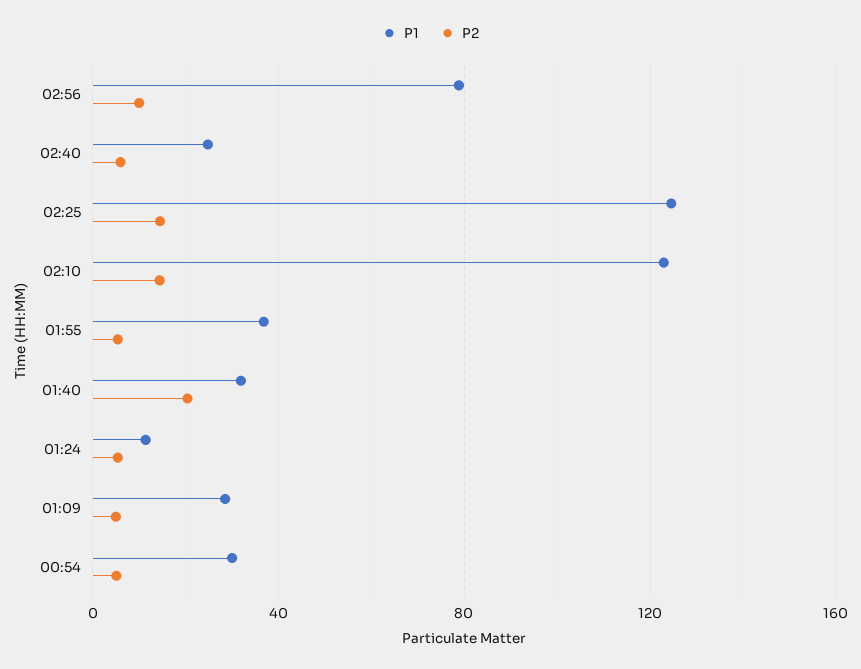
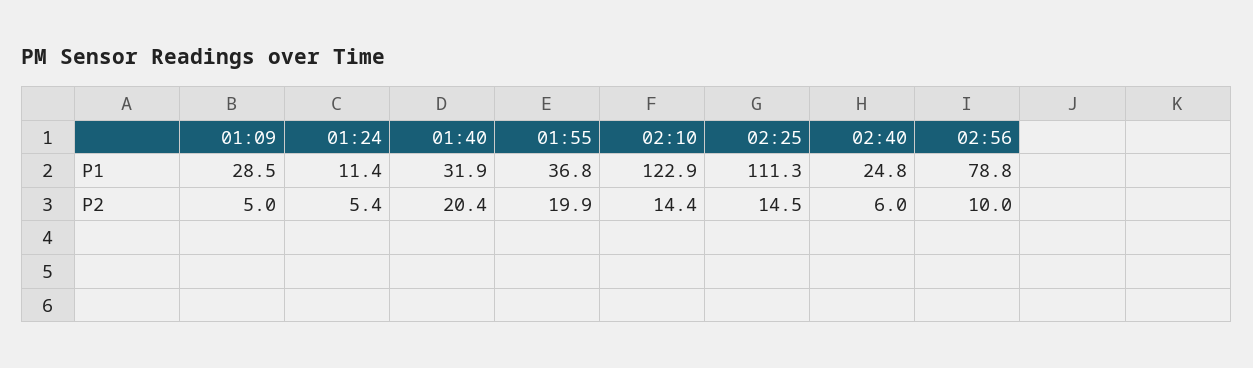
  {
    "P1": {
      "02:56": 78.8,
      "02:40": 24.8,
-     "02:25": 125,
+     "02:25": 111.3,
      "02:10": 122.9,
      "01:55": 36.8,
      "01:40": 31.9,
      "01:24": 11.4,
-     "01:09": 28.5,
+     "01:09": 28.5
-     "00:54": 30
    },
    "P2": {
      "02:56": 10,
      "02:40": 6,
      "02:25": 14.5,
      "02:10": 14.4,
-     "01:55": 5,
+     "01:55": 19.9,
      "01:40": 20.4,
      "01:24": 5.4,
-     "01:09": 5,
+     "01:09": 5
-     "00:54": 5
    }
  }

